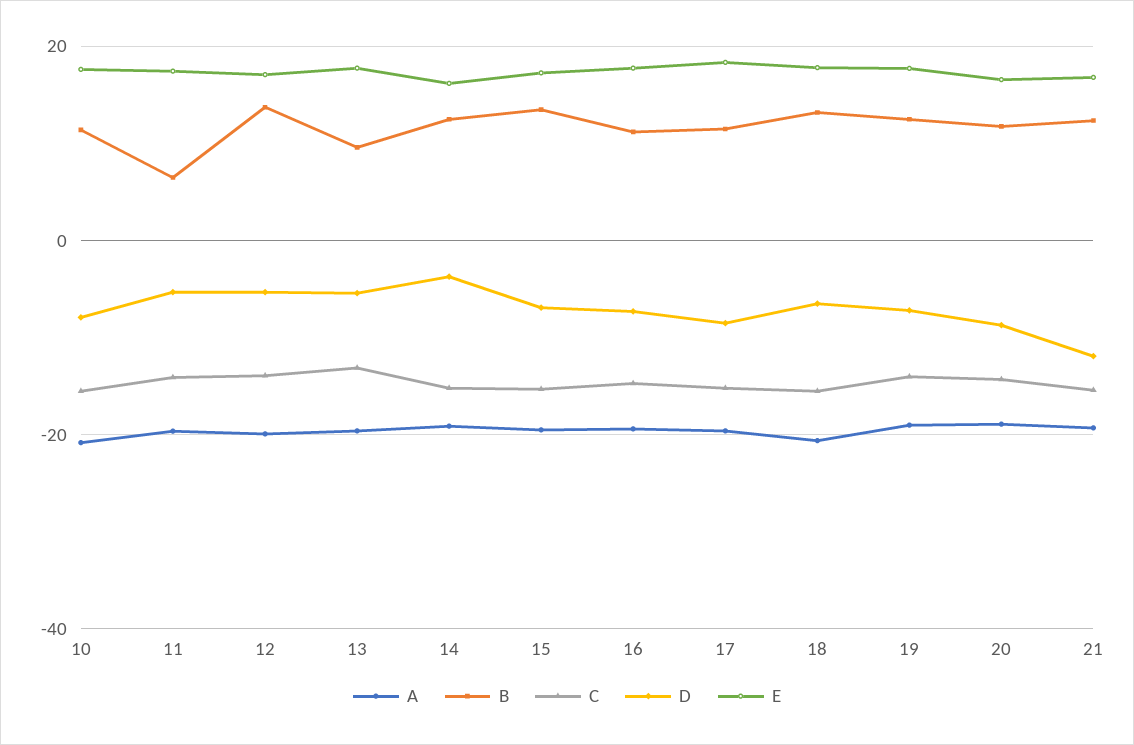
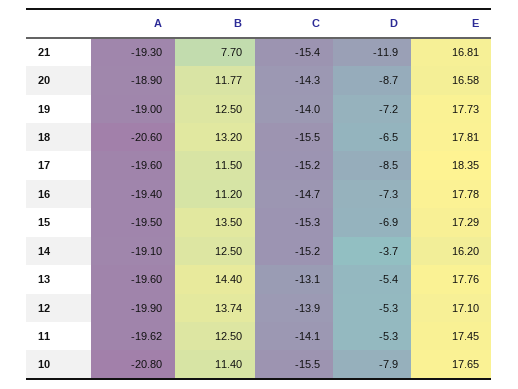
  {
    "A": {
      "10": -20.8,
      "11": -19.62,
      "12": -19.9,
      "13": -19.6,
      "14": -19.1,
      "15": -19.5,
      "16": -19.4,
      "17": -19.6,
      "18": -20.6,
      "19": -19,
      "20": -18.9,
      "21": -19.3
    },
    "B": {
      "10": 11.4,
-     "11": 6,
+     "11": 12.5,
      "12": 13.74,
-     "13": 10,
+     "13": 14.4,
      "14": 12.5,
      "15": 13.5,
      "16": 11.2,
      "17": 11.5,
      "18": 13.2,
      "19": 12.5,
      "20": 11.77,
-     "21": 12
+     "21": 7.7
    },
    "C": {
      "10": -15.5,
      "11": -14.1,
      "12": -13.9,
      "13": -13.1,
      "14": -15.2,
      "15": -15.3,
      "16": -14.7,
      "17": -15.2,
      "18": -15.5,
      "19": -14,
      "20": -14.3,
      "21": -15.4
    },
    "D": {
      "10": -7.9,
      "11": -5.3,
      "12": -5.3,
      "13": -5.4,
      "14": -3.7,
      "15": -6.9,
      "16": -7.3,
      "17": -8.5,
      "18": -6.5,
      "19": -7.2,
      "20": -8.7,
      "21": -11.9
    },
    "E": {
      "10": 17.65,
      "11": 17.45,
      "12": 17.1,
      "13": 17.76,
      "14": 16.2,
      "15": 17.29,
      "16": 17.78,
      "17": 18.35,
      "18": 17.81,
      "19": 17.73,
      "20": 16.58,
      "21": 16.81
    }
  }

